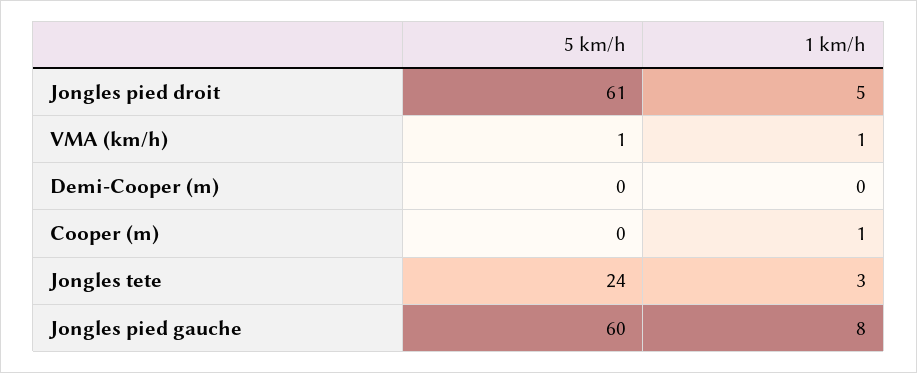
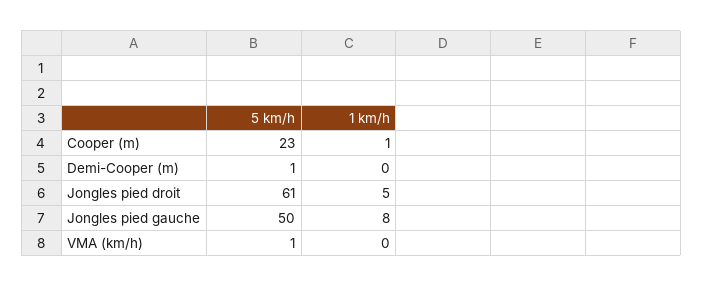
  {
    "5 km/h": {
      "Jongles pied droit": 61,
      "VMA (km/h)": 1,
-     "Demi-Cooper (m)": 0,
+     "Demi-Cooper (m)": 1,
-     "Cooper (m)": 0,
+     "Cooper (m)": 23,
-     "Jongles tete": 24,
-     "Jongles pied gauche": 60
+     "Jongles pied gauche": 50
    },
    "1 km/h": {
      "Jongles pied droit": 5,
-     "VMA (km/h)": 1,
+     "VMA (km/h)": 0,
      "Demi-Cooper (m)": 0,
      "Cooper (m)": 1,
-     "Jongles tete": 3,
      "Jongles pied gauche": 8
    }
  }

